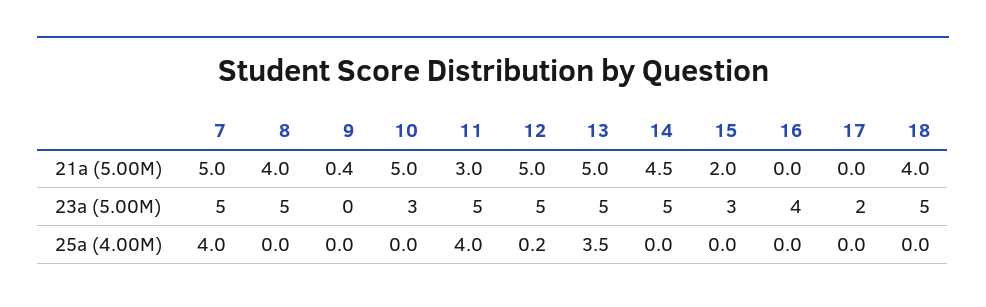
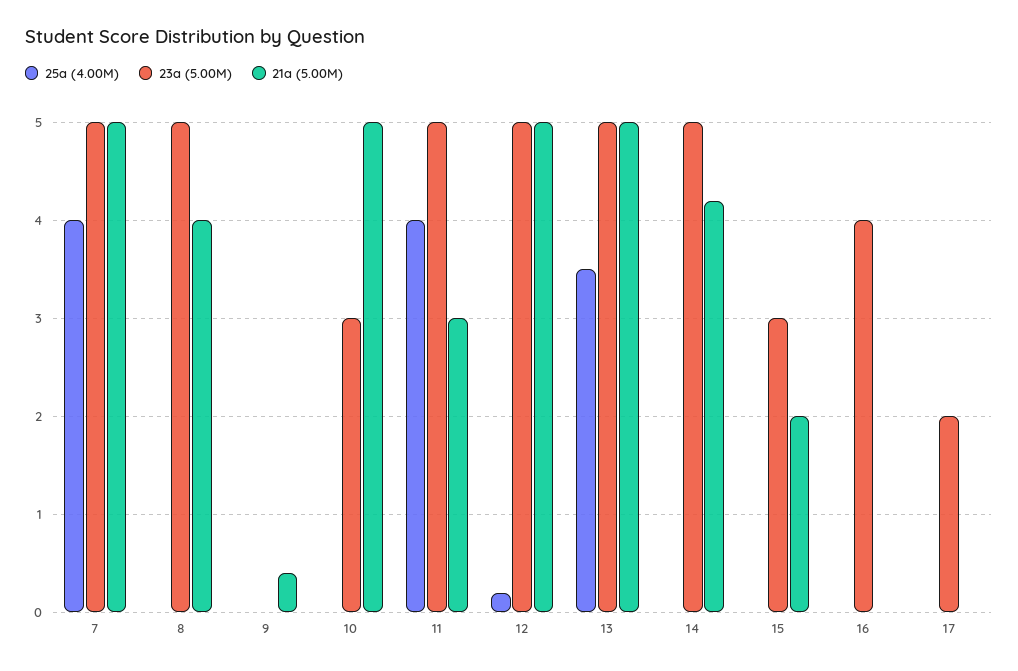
  {
    "21a (5.00M)": {
      "7": 5,
      "8": 4,
      "9": 0.4,
      "10": 5,
      "11": 3,
      "12": 5,
      "13": 5,
-     "14": 4.5,
+     "14": 4.2,
      "15": 2,
      "16": 0,
-     "17": 0,
+     "17": 0
-     "18": 4
    },
    "23a (5.00M)": {
      "7": 5,
      "8": 5,
      "9": 0,
      "10": 3,
      "11": 5,
      "12": 5,
      "13": 5,
      "14": 5,
      "15": 3,
      "16": 4,
-     "17": 2,
+     "17": 2
-     "18": 5
    },
    "25a (4.00M)": {
      "7": 4,
      "8": 0,
      "9": 0,
      "10": 0,
      "11": 4,
      "12": 0.2,
      "13": 3.5,
      "14": 0,
      "15": 0,
      "16": 0,
-     "17": 0,
+     "17": 0
-     "18": 0
    }
  }

